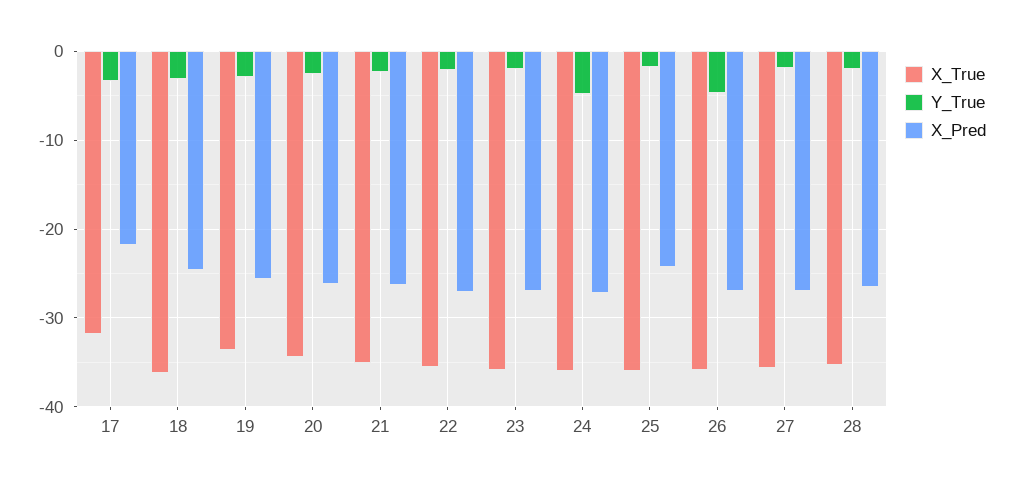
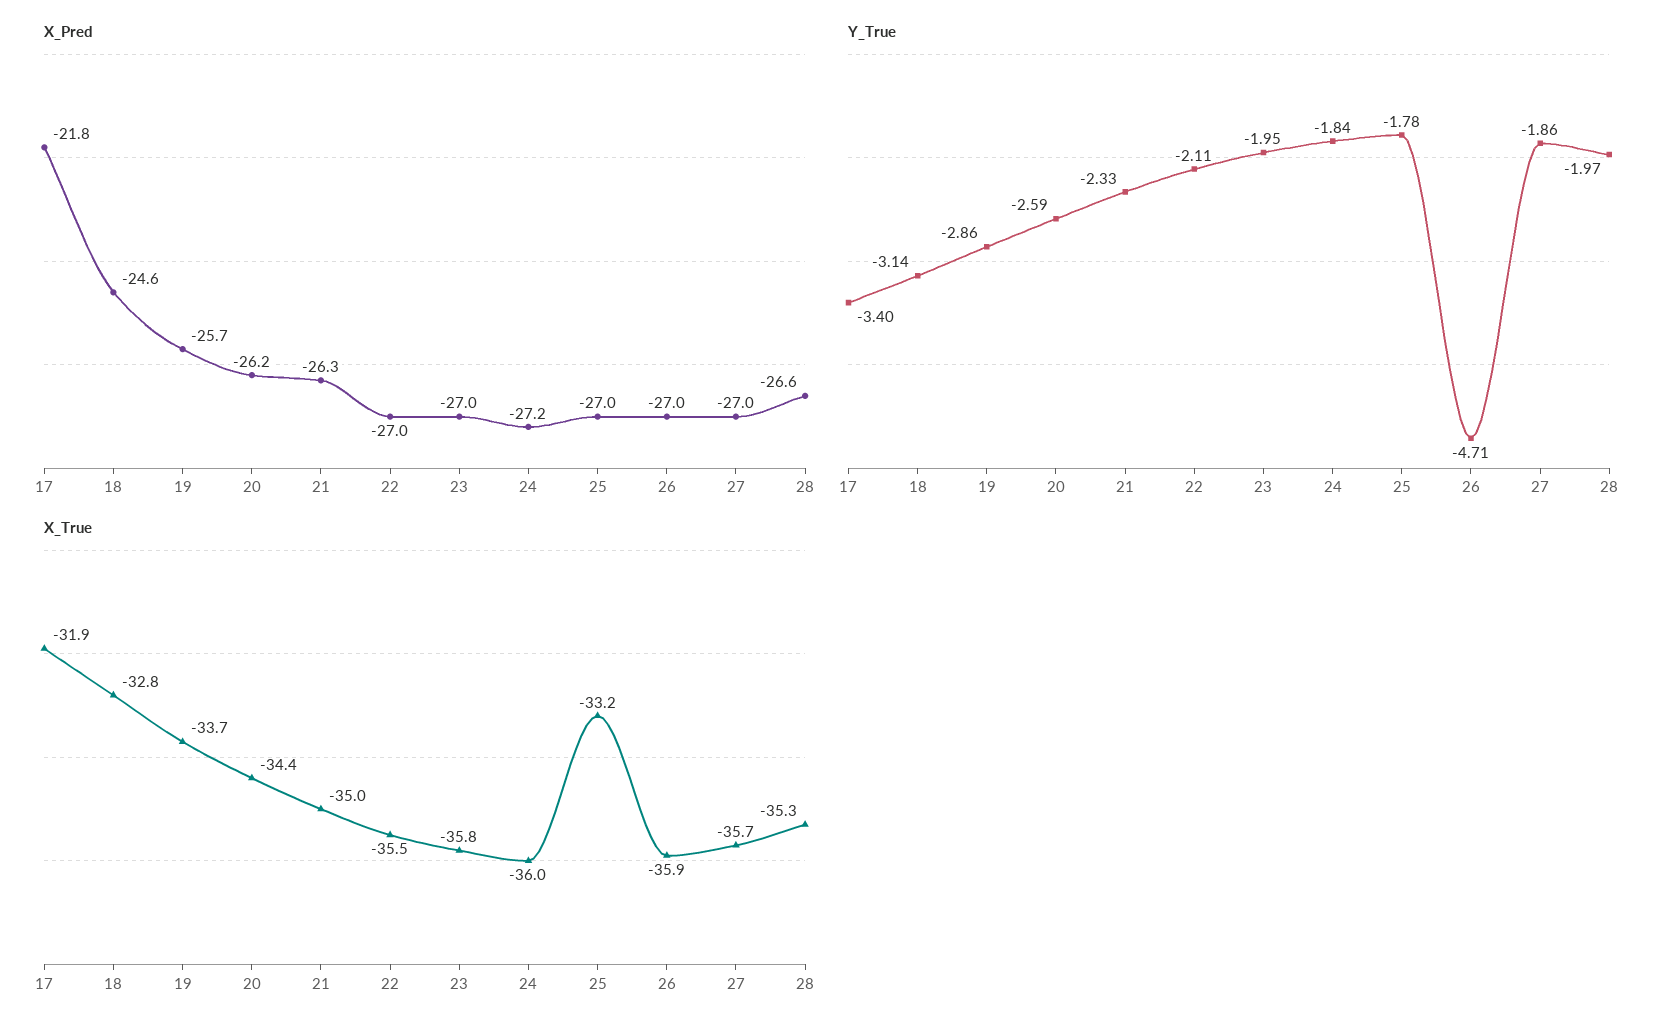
  {
    "X_True": {
      "17": -31.9,
-     "18": -36,
+     "18": -32.8,
      "19": -33.7,
      "20": -34.4,
      "21": -35,
      "22": -35.5,
      "23": -35.8,
      "24": -36,
-     "25": -36,
+     "25": -33.2,
      "26": -35.9,
      "27": -35.7,
      "28": -35.3
    },
    "Y_True": {
      "17": -3.4,
      "18": -3.14,
      "19": -2.86,
      "20": -2.59,
      "21": -2.33,
      "22": -2.11,
      "23": -1.95,
-     "24": -5,
+     "24": -1.84,
      "25": -1.78,
      "26": -4.71,
      "27": -1.86,
      "28": -1.97
    },
    "X_Pred": {
      "17": -21.8,
      "18": -24.6,
      "19": -25.7,
      "20": -26.2,
      "21": -26.3,
      "22": -27,
      "23": -27,
      "24": -27.2,
-     "25": -24,
+     "25": -27,
      "26": -27,
      "27": -27,
      "28": -26.6
    }
  }

